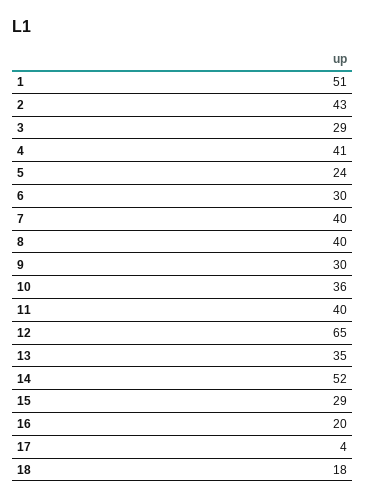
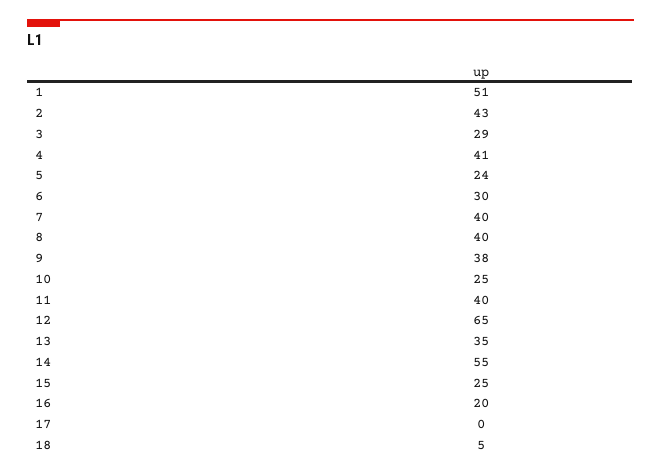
  {
    "1": 51,
    "2": 43,
    "3": 29,
    "4": 41,
    "5": 24,
    "6": 30,
    "7": 40,
    "8": 40,
-   "9": 30,
+   "9": 38,
-   "10": 36,
+   "10": 25,
    "11": 40,
    "12": 65,
    "13": 35,
-   "14": 52,
+   "14": 55,
-   "15": 29,
+   "15": 25,
    "16": 20,
-   "17": 4,
+   "17": 0,
-   "18": 18
+   "18": 5
  }

